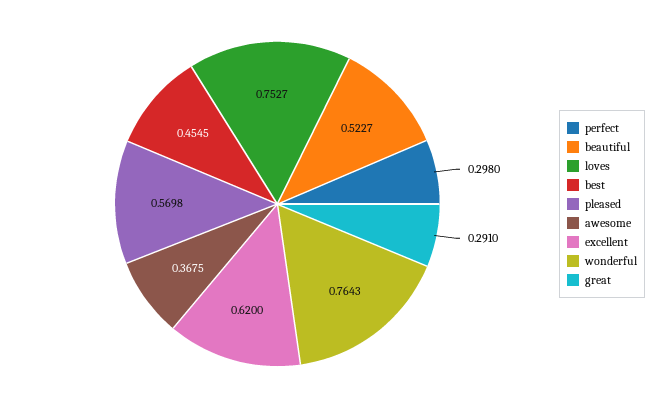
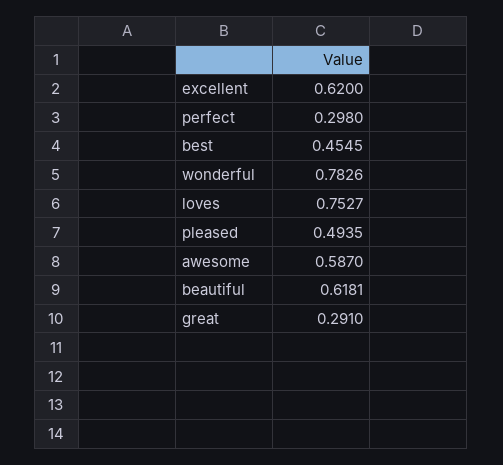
  {
    "perfect": 0.298,
-   "beautiful": 0.5227,
+   "beautiful": 0.6181,
    "loves": 0.7527,
    "best": 0.4545,
-   "pleased": 0.5698,
+   "pleased": 0.4935,
-   "awesome": 0.3675,
+   "awesome": 0.587,
    "excellent": 0.62,
-   "wonderful": 0.7643,
+   "wonderful": 0.7826,
    "great": 0.291
  }

